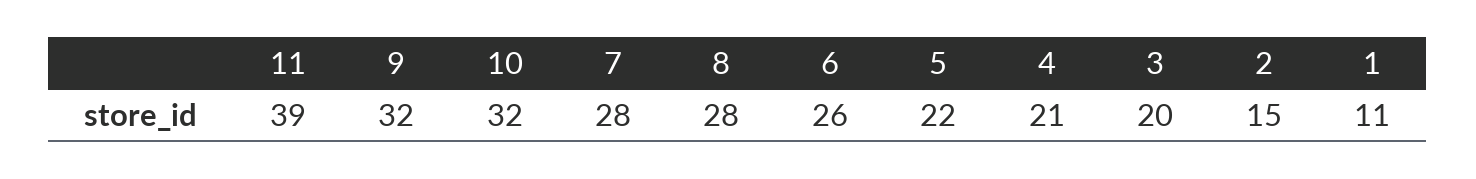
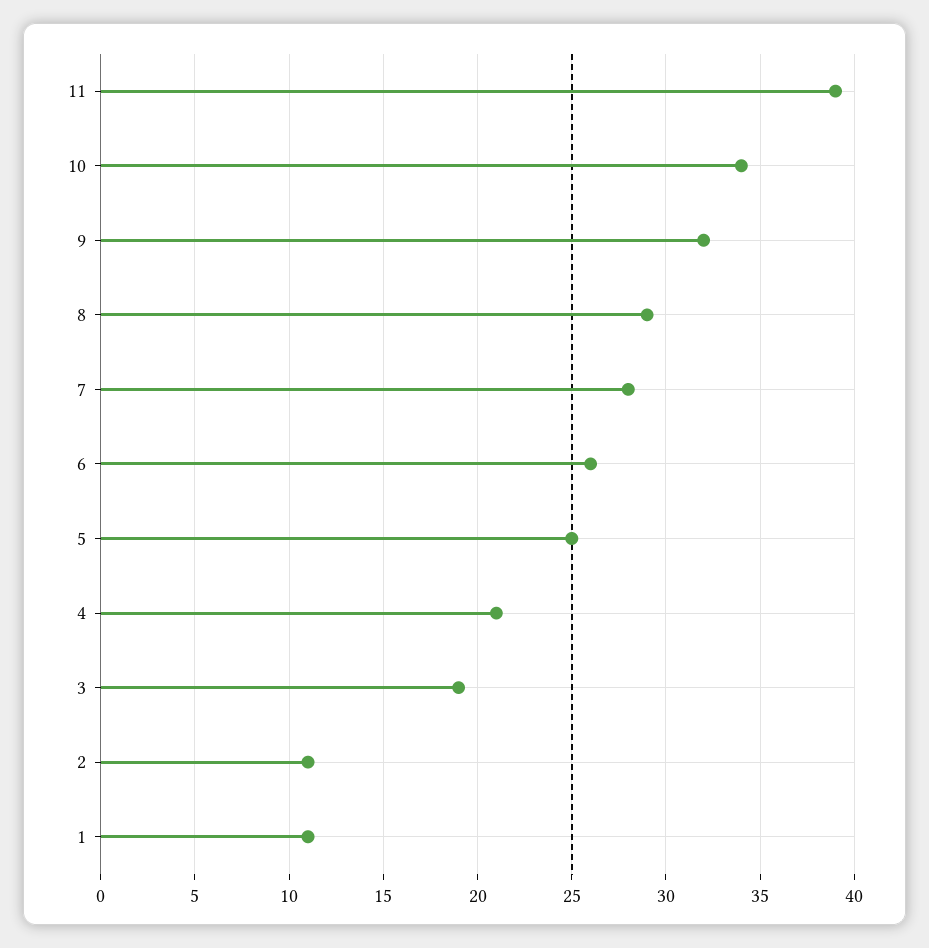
  {
    "11": 39,
    "9": 32,
-   "10": 32,
+   "10": 34,
    "7": 28,
-   "8": 28,
+   "8": 29,
    "6": 26,
-   "5": 22,
+   "5": 25,
    "4": 21,
-   "3": 20,
+   "3": 19,
-   "2": 15,
+   "2": 11,
    "1": 11
  }

